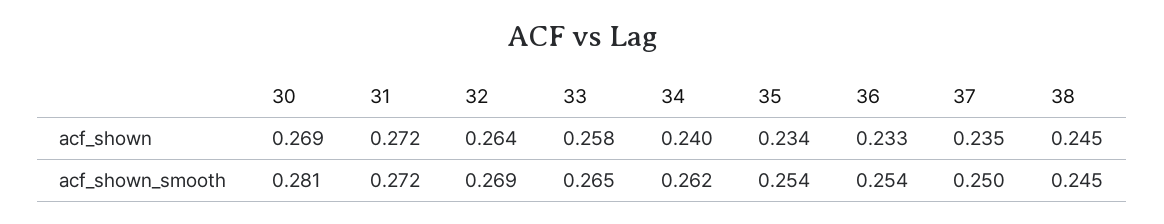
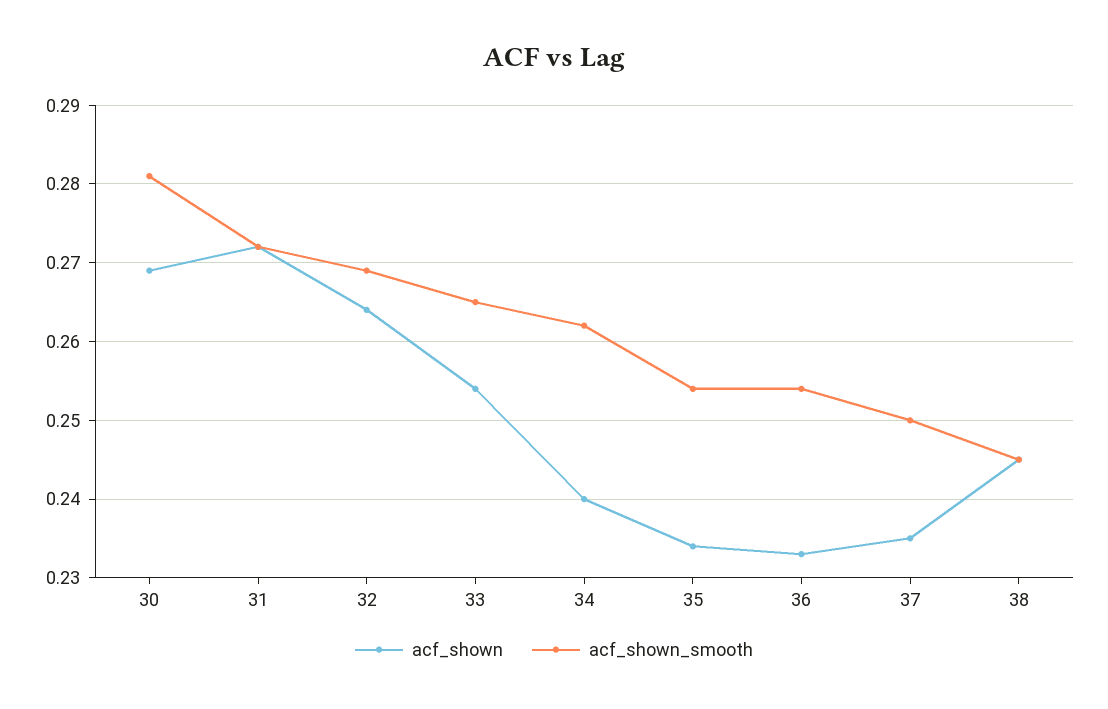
  {
    "acf_shown": {
      "30": 0.269,
      "31": 0.272,
      "32": 0.264,
-     "33": 0.258,
+     "33": 0.254,
      "34": 0.24,
      "35": 0.234,
      "36": 0.233,
      "37": 0.235,
      "38": 0.245
    },
    "acf_shown_smooth": {
      "30": 0.281,
      "31": 0.272,
      "32": 0.269,
      "33": 0.265,
      "34": 0.262,
      "35": 0.254,
      "36": 0.254,
      "37": 0.25,
      "38": 0.245
    }
  }

